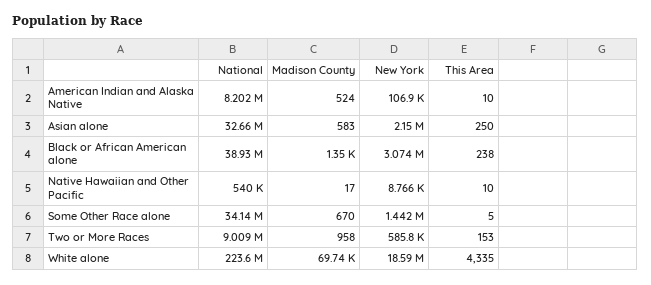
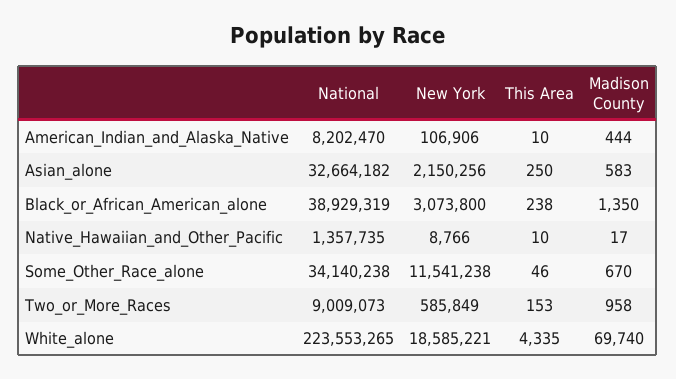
  {
    "National": {
      "American Indian and Alaska Native": 8202470,
      "Asian alone": 32664182,
      "Black or African American alone": 38929319,
-     "Native Hawaiian and Other Pacific": 540000,
+     "Native Hawaiian and Other Pacific": 1357735,
      "Some Other Race alone": 34140238,
      "Two or More Races": 9009073,
      "White alone": 223553265
    },
    "Madison County": {
-     "American Indian and Alaska Native": 524,
+     "American Indian and Alaska Native": 444,
      "Asian alone": 583,
      "Black or African American alone": 1350,
      "Native Hawaiian and Other Pacific": 17,
      "Some Other Race alone": 670,
      "Two or More Races": 958,
      "White alone": 69740
    },
    "New York": {
      "American Indian and Alaska Native": 106906,
      "Asian alone": 2150256,
      "Black or African American alone": 3073800,
      "Native Hawaiian and Other Pacific": 8766,
-     "Some Other Race alone": 1442000,
+     "Some Other Race alone": 11541238,
      "Two or More Races": 585849,
      "White alone": 18585221
    },
    "This Area": {
      "American Indian and Alaska Native": 10,
      "Asian alone": 250,
      "Black or African American alone": 238,
      "Native Hawaiian and Other Pacific": 10,
-     "Some Other Race alone": 5,
+     "Some Other Race alone": 46,
      "Two or More Races": 153,
      "White alone": 4335
    }
  }

